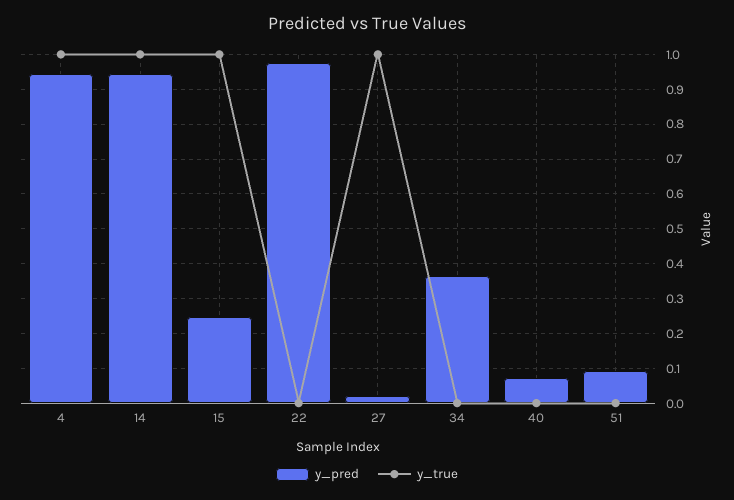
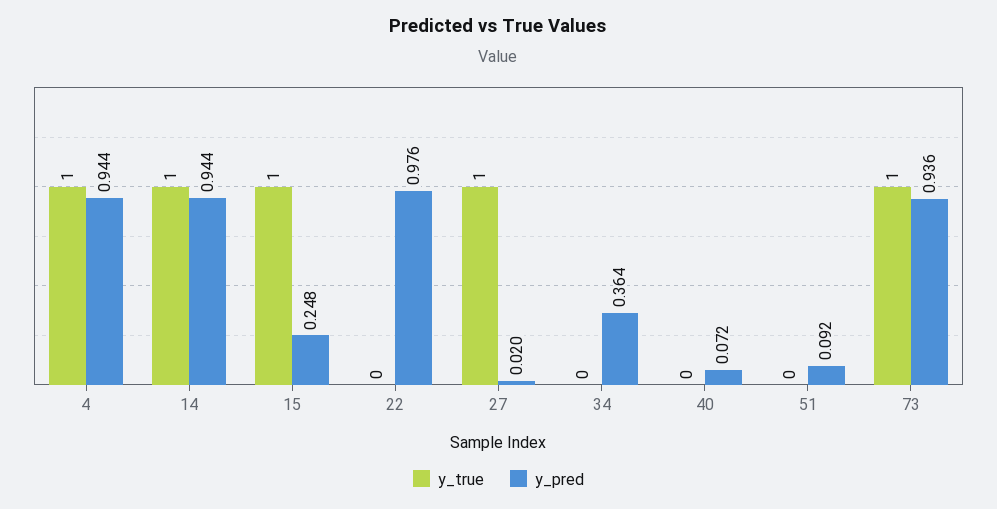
  {
    "y_pred": {
      "4": 0.944,
      "14": 0.944,
      "15": 0.248,
      "22": 0.976,
      "27": 0.02,
      "34": 0.364,
      "40": 0.072,
-     "51": 0.092
+     "51": 0.092,
+     "73": 0.936
    },
    "y_true": {
      "4": 1,
      "14": 1,
      "15": 1,
      "22": 0,
      "27": 1,
      "34": 0,
      "40": 0,
-     "51": 0
+     "51": 0,
+     "73": 1
    }
  }

